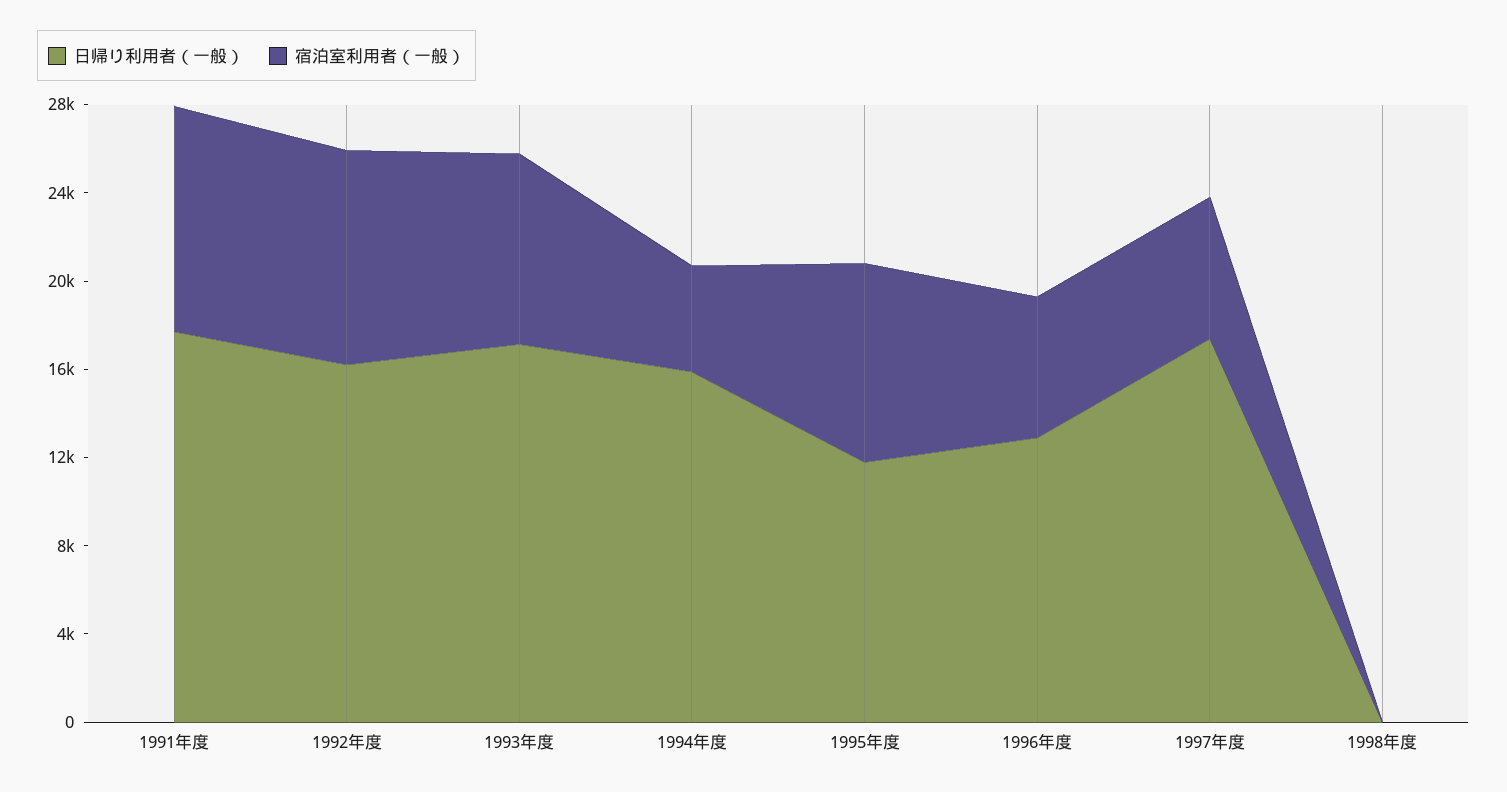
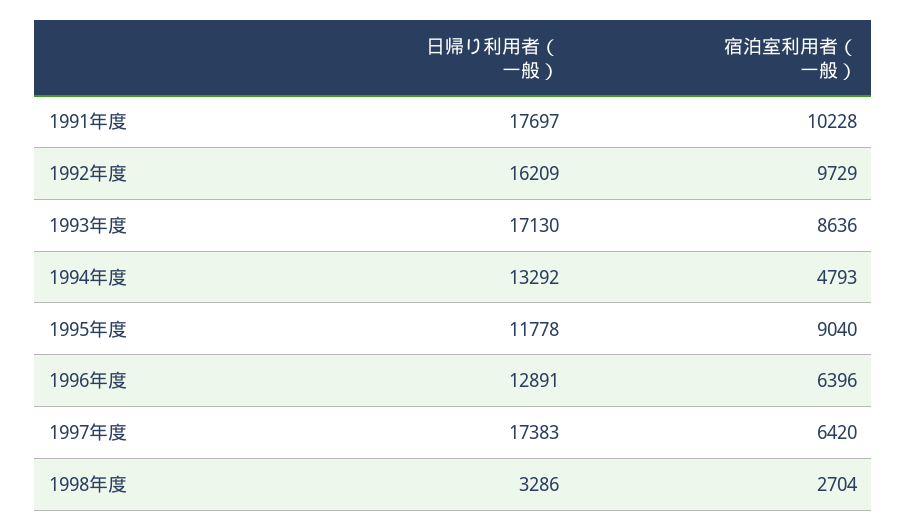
  {
    "日帰り利用者（一般）": {
      "1991年度": 17697,
      "1992年度": 16209,
      "1993年度": 17130,
-     "1994年度": 16000,
+     "1994年度": 13292,
      "1995年度": 11778,
      "1996年度": 12891,
      "1997年度": 17383,
-     "1998年度": 0
+     "1998年度": 3286
    },
    "宿泊室利用者（一般）": {
      "1991年度": 10228,
      "1992年度": 9729,
      "1993年度": 8636,
      "1994年度": 4793,
      "1995年度": 9040,
      "1996年度": 6396,
      "1997年度": 6420,
-     "1998年度": 0
+     "1998年度": 2704
    }
  }

